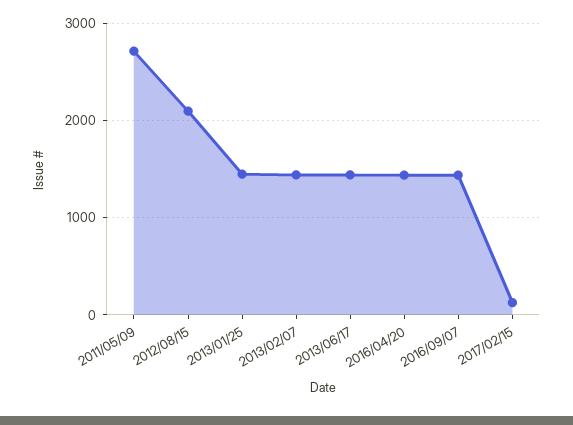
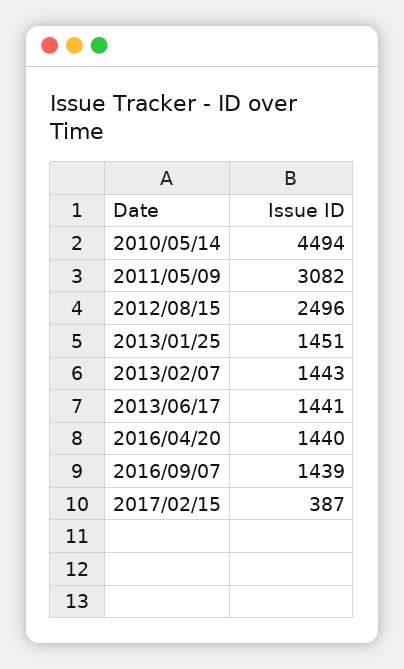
  {
-   "2011/05/09": 2700,
+   "2011/05/09": 3082,
-   "2012/08/15": 2100,
+   "2012/08/15": 2496,
    "2013/01/25": 1451,
    "2013/02/07": 1443,
    "2013/06/17": 1441,
    "2016/04/20": 1440,
    "2016/09/07": 1439,
-   "2017/02/15": 100
+   "2017/02/15": 387,
+   "2010/05/14": 4494
  }

